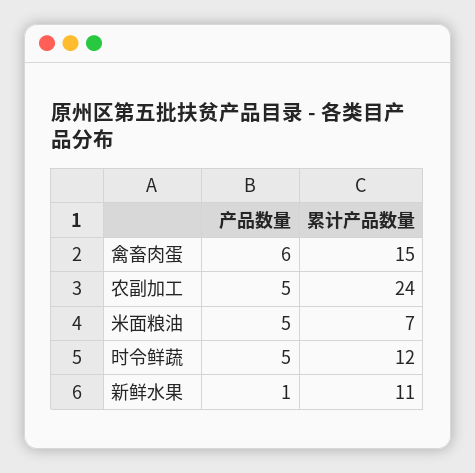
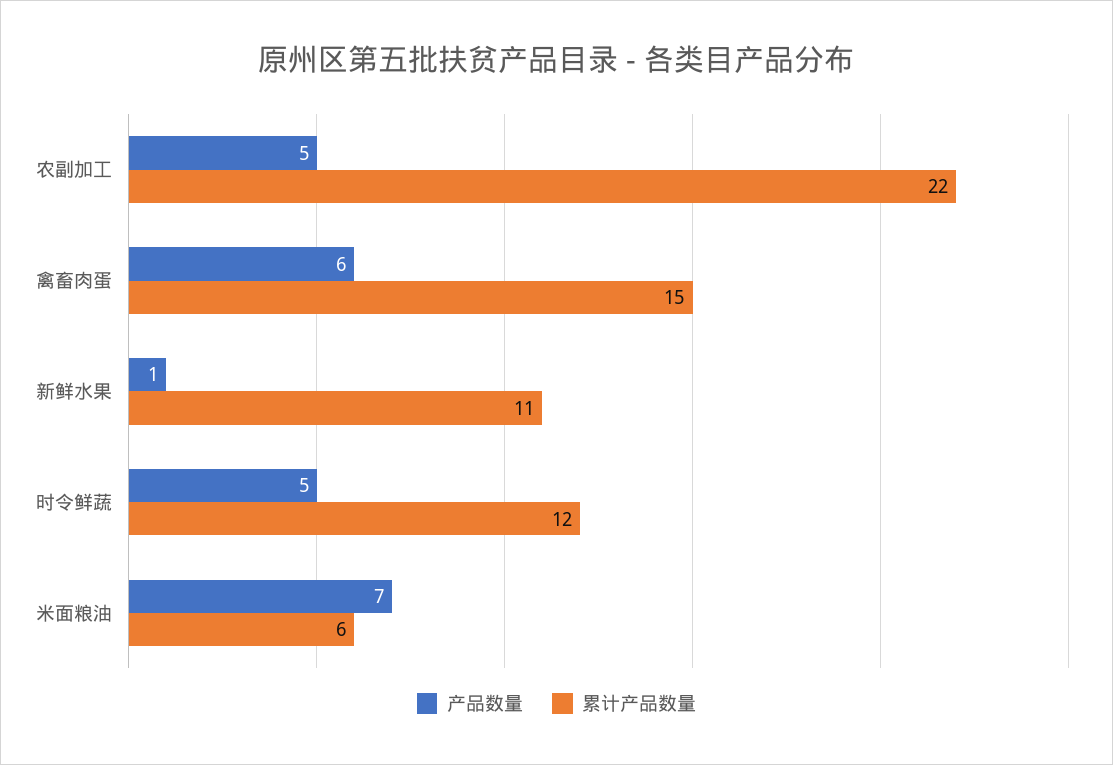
  {
    "产品数量": {
      "禽畜肉蛋": 6,
      "农副加工": 5,
-     "米面粮油": 5,
+     "米面粮油": 7,
      "时令鲜蔬": 5,
      "新鲜水果": 1
    },
    "累计产品数量": {
      "禽畜肉蛋": 15,
-     "农副加工": 24,
+     "农副加工": 22,
-     "米面粮油": 7,
+     "米面粮油": 6,
      "时令鲜蔬": 12,
      "新鲜水果": 11
    }
  }

